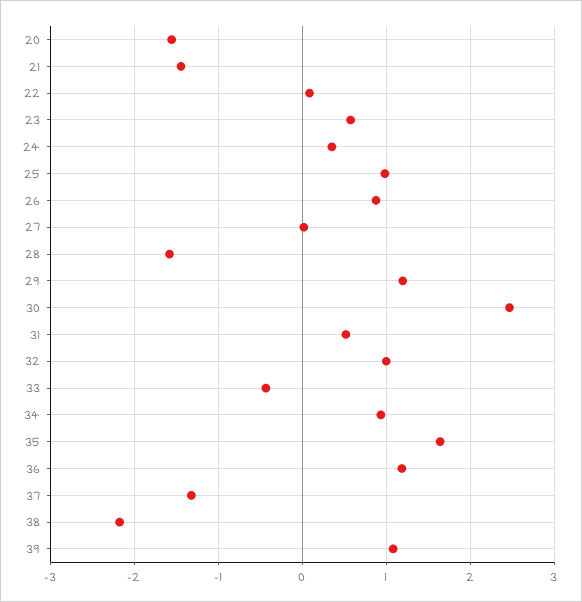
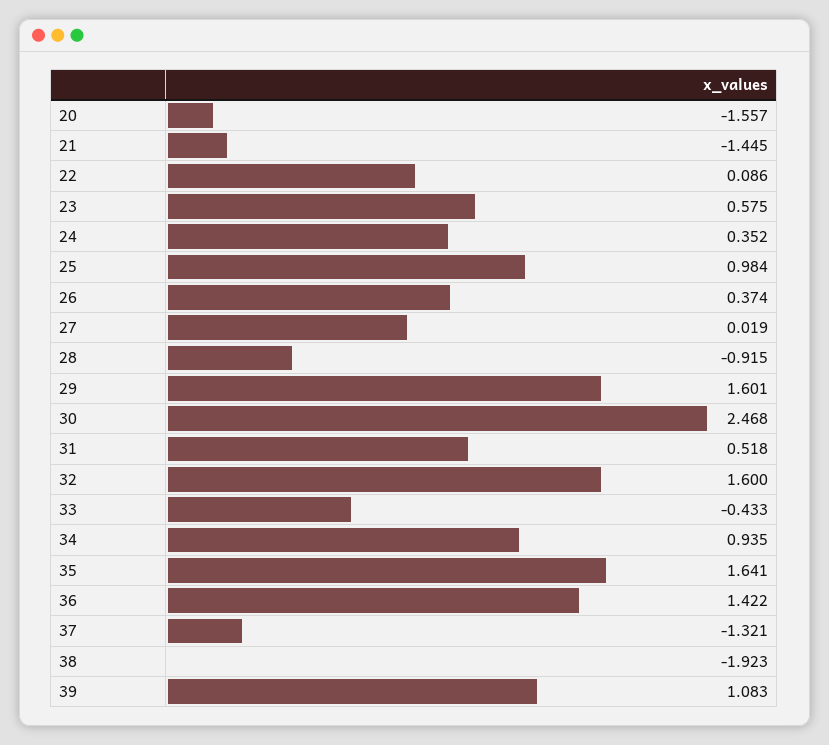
  {
    "20": -1.557,
    "21": -1.445,
    "22": 0.086,
    "23": 0.575,
    "24": 0.352,
    "25": 0.984,
-   "26": 0.9,
+   "26": 0.374,
    "27": 0.019,
-   "28": -1.6,
+   "28": -0.915,
-   "29": 1.2,
+   "29": 1.601,
    "30": 2.468,
    "31": 0.518,
-   "32": 1,
+   "32": 1.6,
    "33": -0.433,
    "34": 0.935,
    "35": 1.641,
-   "36": 1.2,
+   "36": 1.422,
    "37": -1.321,
-   "38": -2.2,
+   "38": -1.923,
    "39": 1.083
  }

